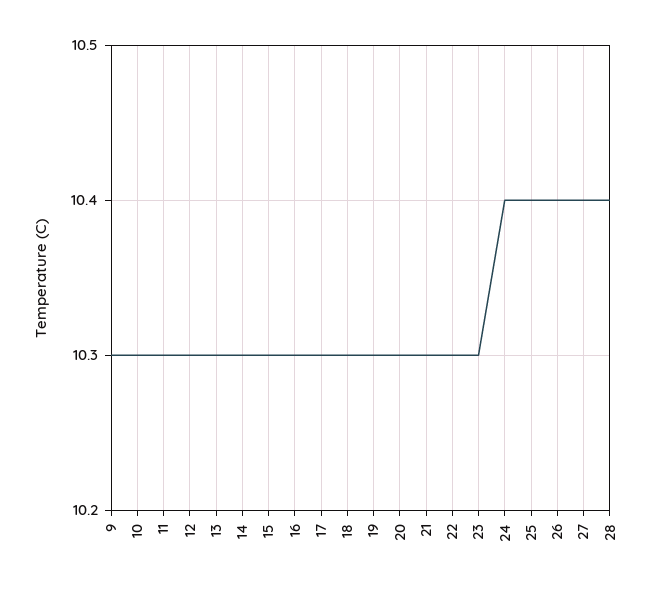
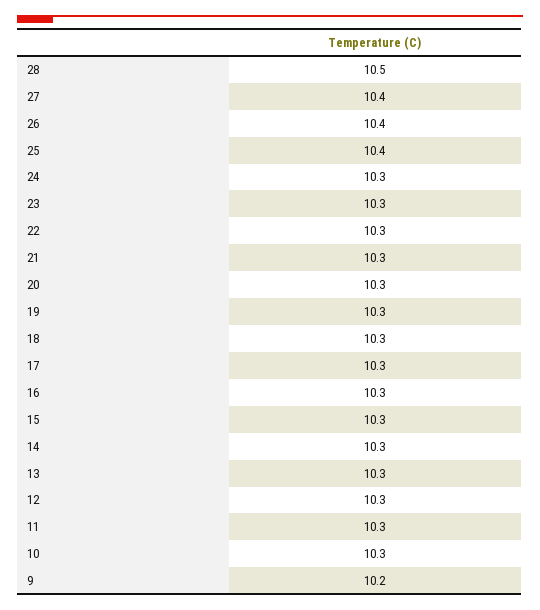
  {
-   "9": 10.3,
+   "9": 10.2,
    "10": 10.3,
    "11": 10.3,
    "12": 10.3,
    "13": 10.3,
    "14": 10.3,
    "15": 10.3,
    "16": 10.3,
    "17": 10.3,
    "18": 10.3,
    "19": 10.3,
    "20": 10.3,
    "21": 10.3,
    "22": 10.3,
    "23": 10.3,
-   "24": 10.4,
+   "24": 10.3,
    "25": 10.4,
    "26": 10.4,
    "27": 10.4,
-   "28": 10.4
+   "28": 10.5
  }

